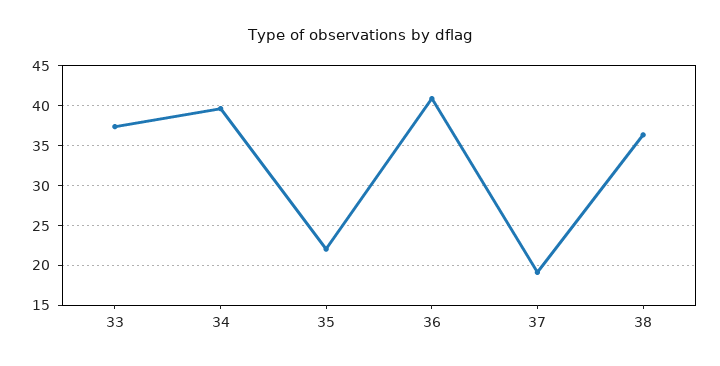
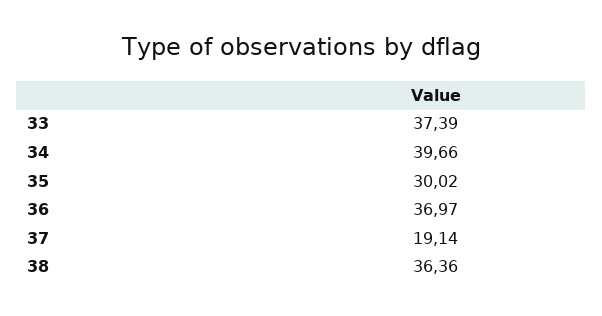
  {
    "33": 37.39,
    "34": 39.66,
-   "35": 22,
+   "35": 30.02,
-   "36": 41,
+   "36": 36.97,
    "37": 19.14,
    "38": 36.36
  }

